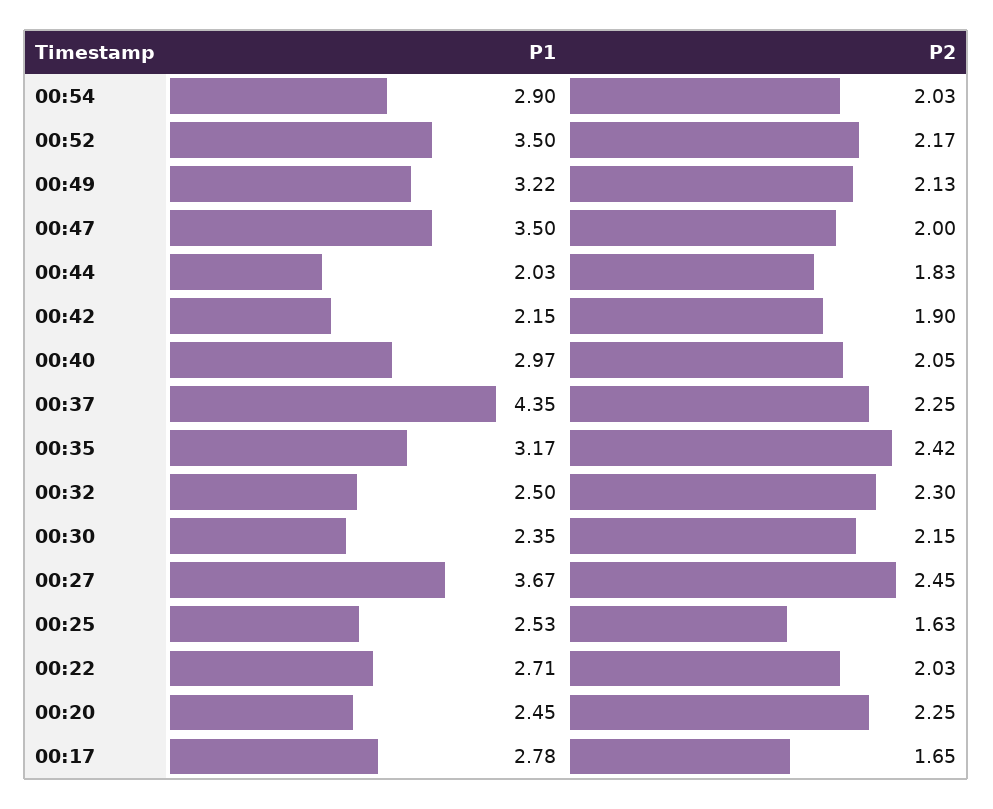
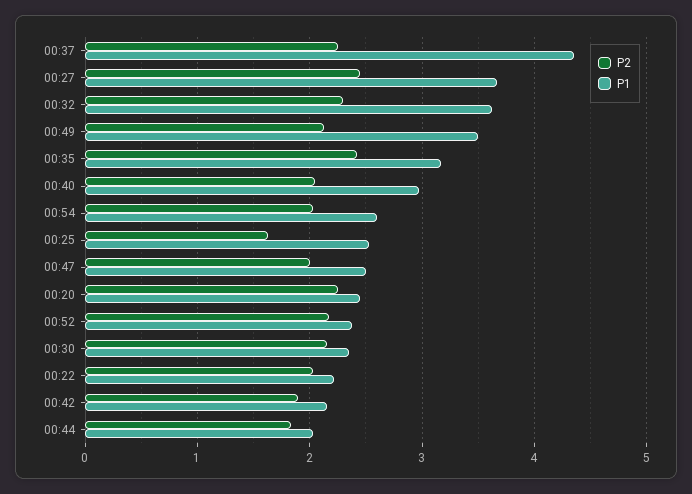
  {
    "P1": {
-     "00:54": 2.9,
+     "00:54": 2.6,
-     "00:52": 3.5,
+     "00:52": 2.4,
-     "00:49": 3.22,
+     "00:49": 3.5,
-     "00:47": 3.5,
+     "00:47": 2.5,
      "00:44": 2.03,
      "00:42": 2.15,
      "00:40": 2.97,
      "00:37": 4.35,
      "00:35": 3.17,
-     "00:32": 2.5,
+     "00:32": 3.6,
      "00:30": 2.35,
      "00:27": 3.67,
      "00:25": 2.53,
-     "00:22": 2.71,
+     "00:22": 2.2,
-     "00:20": 2.45,
+     "00:20": 2.45
-     "00:17": 2.78
    },
    "P2": {
      "00:54": 2.03,
      "00:52": 2.17,
      "00:49": 2.13,
      "00:47": 2,
      "00:44": 1.83,
      "00:42": 1.9,
      "00:40": 2.05,
      "00:37": 2.25,
      "00:35": 2.42,
      "00:32": 2.3,
      "00:30": 2.15,
      "00:27": 2.45,
      "00:25": 1.63,
      "00:22": 2.03,
-     "00:20": 2.25,
+     "00:20": 2.25
-     "00:17": 1.65
    }
  }

